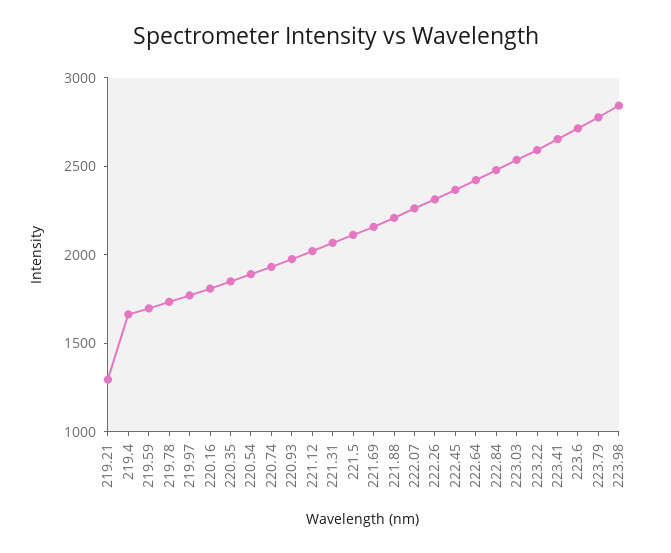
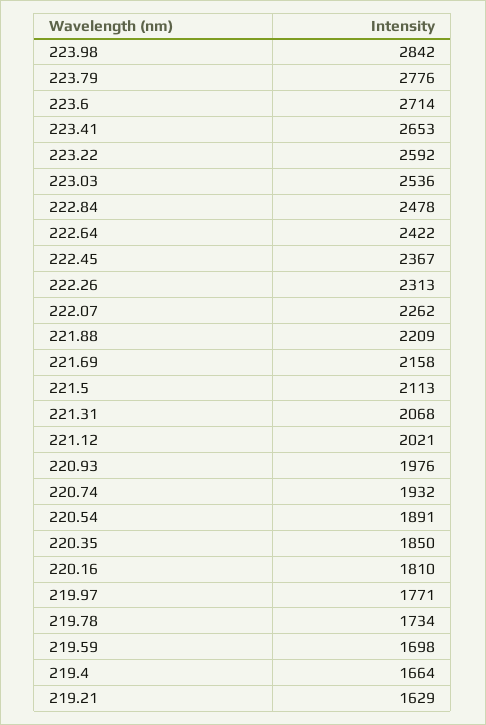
  {
-   "219.21": 1300,
+   "219.21": 1629,
    "219.4": 1664,
    "219.59": 1698,
    "219.78": 1734,
    "219.97": 1771,
    "220.16": 1810,
    "220.35": 1850,
    "220.54": 1891,
    "220.74": 1932,
    "220.93": 1976,
    "221.12": 2021,
    "221.31": 2068,
    "221.5": 2113,
    "221.69": 2158,
    "221.88": 2209,
    "222.07": 2262,
    "222.26": 2313,
    "222.45": 2367,
    "222.64": 2422,
    "222.84": 2478,
    "223.03": 2536,
    "223.22": 2592,
    "223.41": 2653,
    "223.6": 2714,
    "223.79": 2776,
    "223.98": 2842
  }

